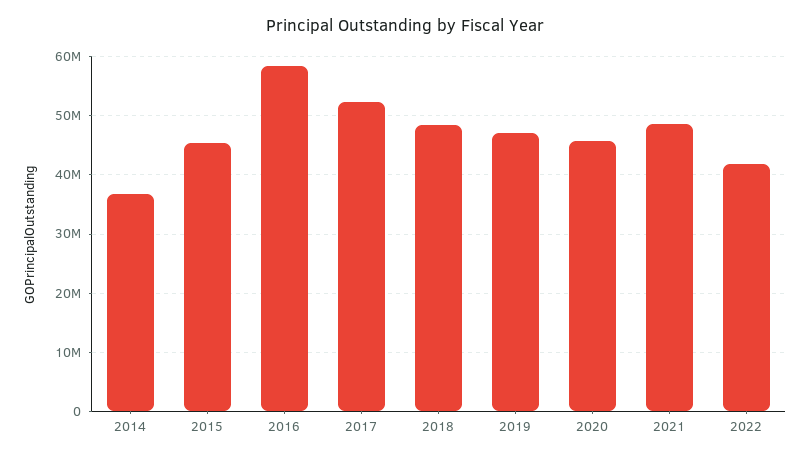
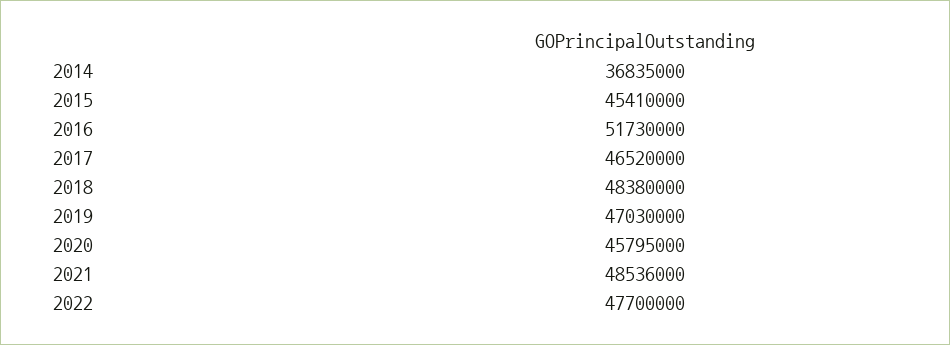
  {
    "2014": 36835000,
    "2015": 45410000,
-   "2016": 58000000,
+   "2016": 51730000,
-   "2017": 52000000,
+   "2017": 46520000,
    "2018": 48380000,
    "2019": 47030000,
    "2020": 45795000,
    "2021": 48536000,
-   "2022": 42000000
+   "2022": 47700000
  }

